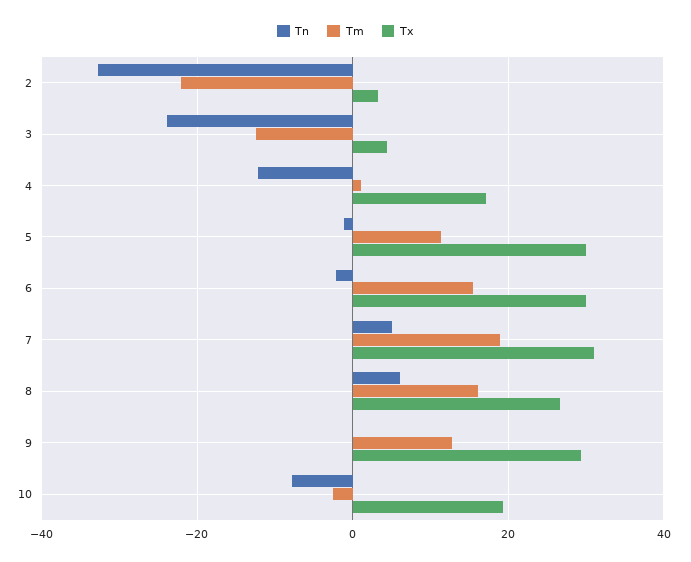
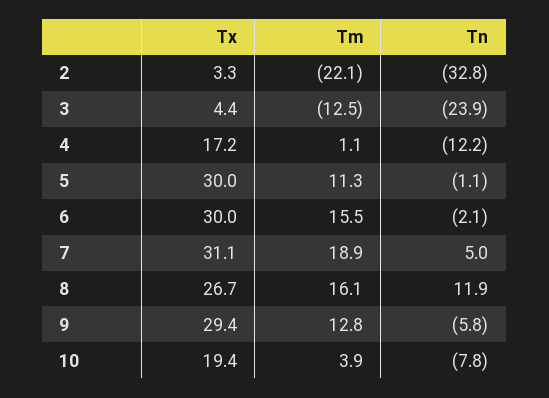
  {
    "Tn": {
      "2": -32.8,
      "3": -23.9,
      "4": -12.2,
      "5": -1.1,
      "6": -2.1,
      "7": 5,
-     "8": 6,
+     "8": 11.9,
-     "9": 0,
+     "9": -5.8,
      "10": -7.8
    },
    "Tm": {
      "2": -22.1,
      "3": -12.5,
      "4": 1.1,
      "5": 11.3,
      "6": 15.5,
      "7": 18.9,
      "8": 16.1,
      "9": 12.8,
-     "10": -2
+     "10": 3.9
    },
    "Tx": {
      "2": 3.3,
      "3": 4.4,
      "4": 17.2,
      "5": 30,
      "6": 30,
      "7": 31.1,
      "8": 26.7,
      "9": 29.4,
      "10": 19.4
    }
  }

